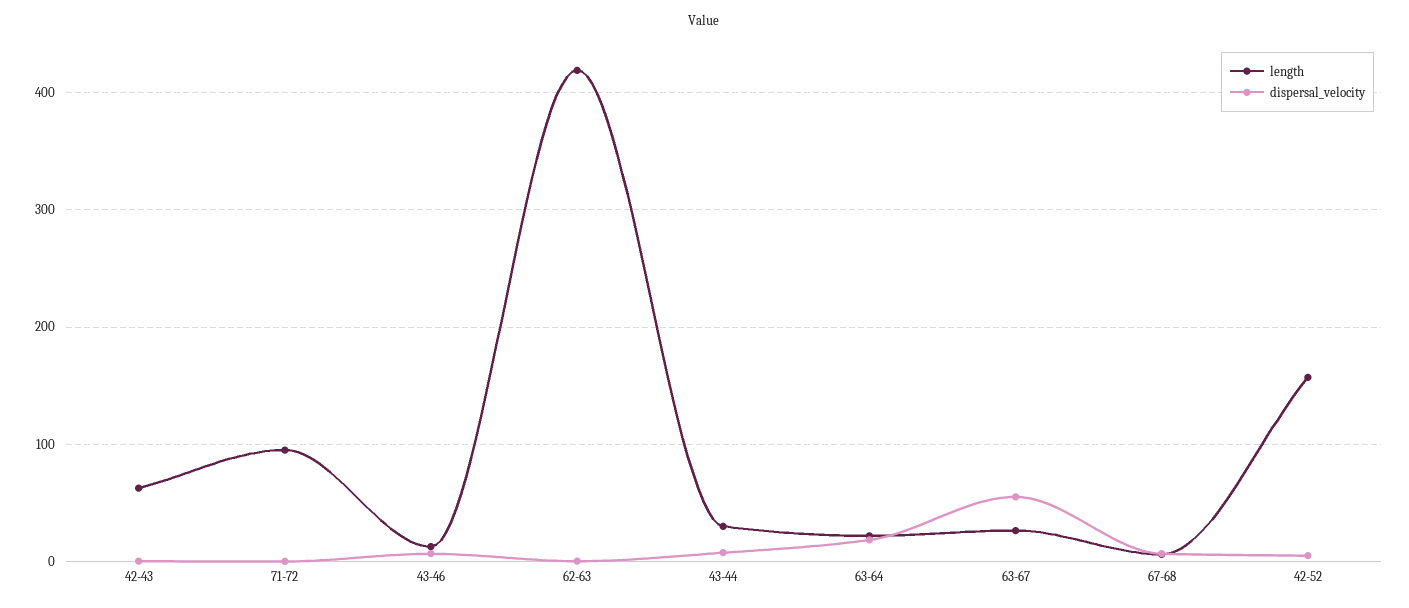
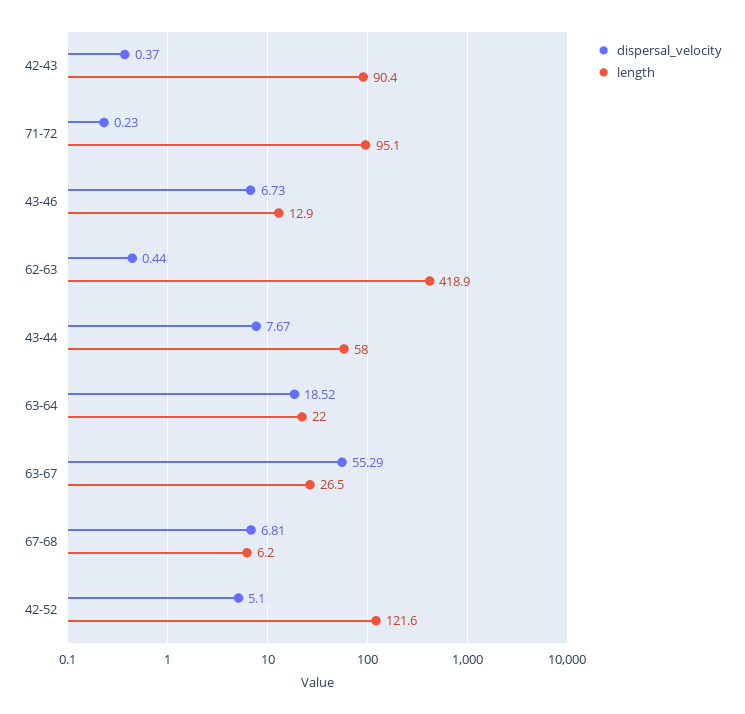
  {
    "length": {
-     "42-43": 60,
+     "42-43": 90.4,
      "71-72": 95.1,
      "43-46": 12.9,
      "62-63": 418.9,
-     "43-44": 30,
+     "43-44": 58,
      "63-64": 22,
      "63-67": 26.5,
      "67-68": 6.2,
-     "42-52": 160
+     "42-52": 121.6
    },
    "dispersal_velocity": {
      "42-43": 0.37,
      "71-72": 0.23,
      "43-46": 6.73,
      "62-63": 0.44,
      "43-44": 7.67,
      "63-64": 18.52,
      "63-67": 55.29,
      "67-68": 6.81,
      "42-52": 5.1
    }
  }

